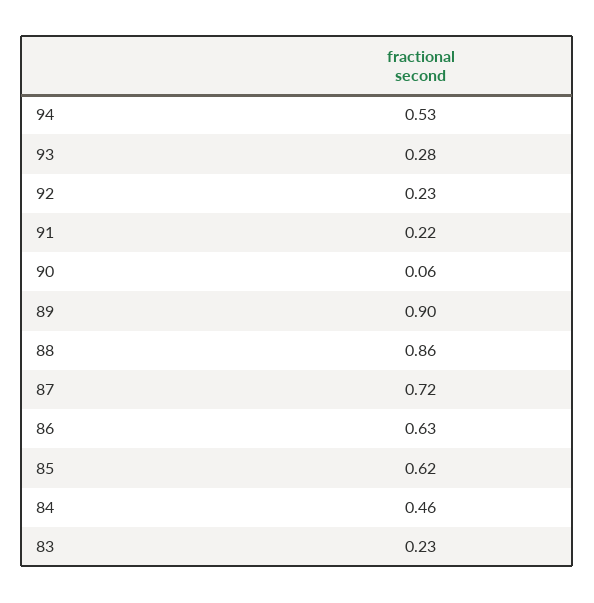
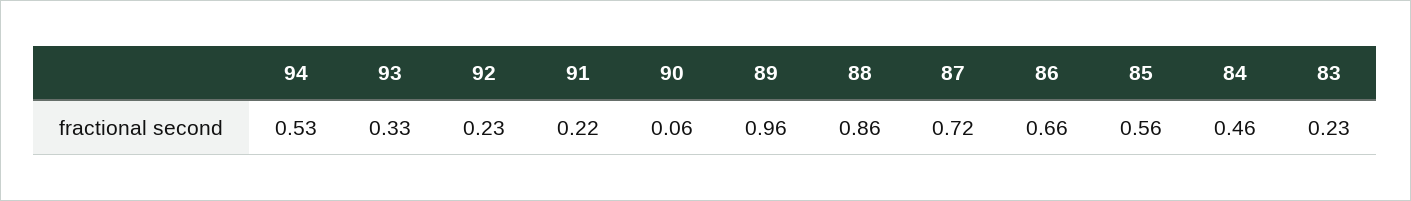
  {
    "94": 0.53,
-   "93": 0.28,
+   "93": 0.33,
    "92": 0.23,
    "91": 0.22,
    "90": 0.06,
-   "89": 0.9,
+   "89": 0.96,
    "88": 0.86,
    "87": 0.72,
-   "86": 0.63,
+   "86": 0.66,
-   "85": 0.62,
+   "85": 0.56,
    "84": 0.46,
    "83": 0.23
  }

